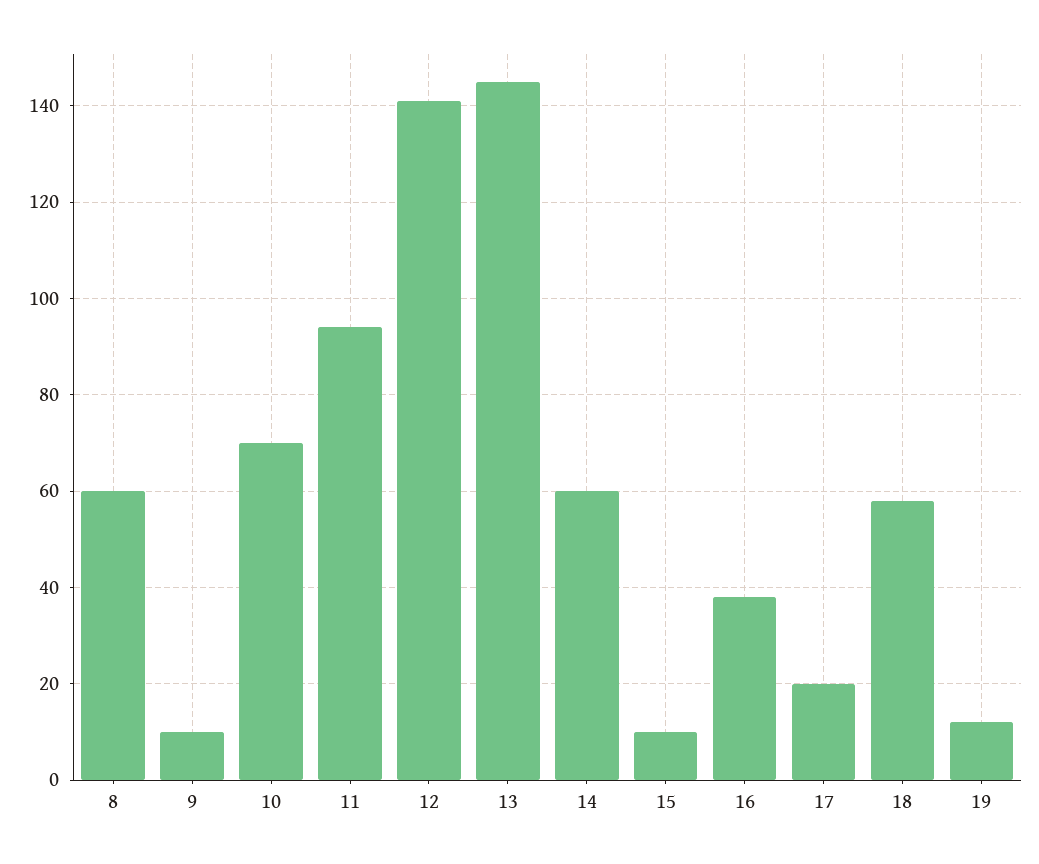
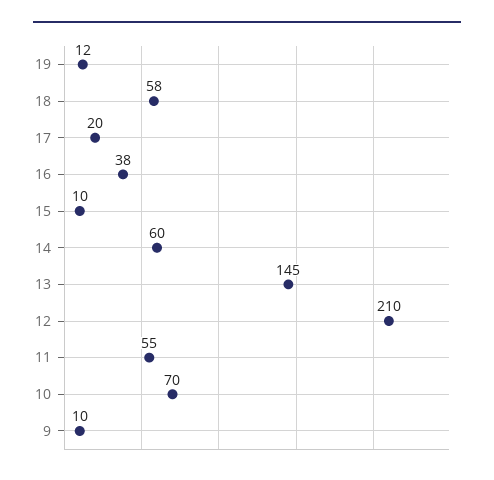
  {
-   "8": 60,
    "9": 10,
    "10": 70,
-   "11": 95,
+   "11": 55,
-   "12": 140,
+   "12": 210,
    "13": 145,
    "14": 60,
    "15": 10,
    "16": 38,
    "17": 20,
    "18": 58,
    "19": 12
  }

